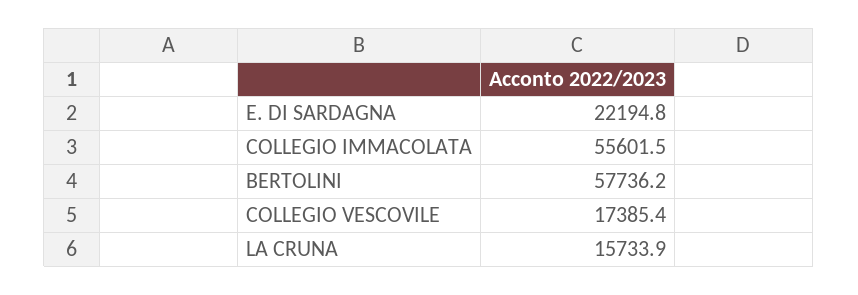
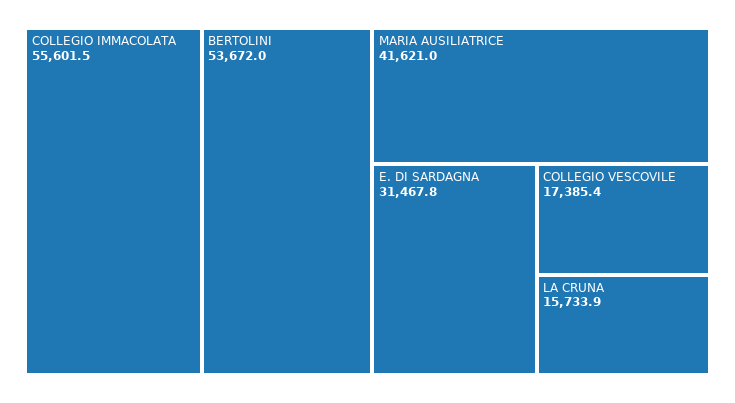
  {
-   "E. DI SARDAGNA": 22194.8,
+   "E. DI SARDAGNA": 31467.8,
    "COLLEGIO IMMACOLATA": 55601.5,
-   "BERTOLINI": 57736.2,
+   "BERTOLINI": 53672,
    "COLLEGIO VESCOVILE": 17385.4,
-   "LA CRUNA": 15733.9
+   "LA CRUNA": 15733.9,
+   "MARIA AUSILIATRICE": 41621
  }

